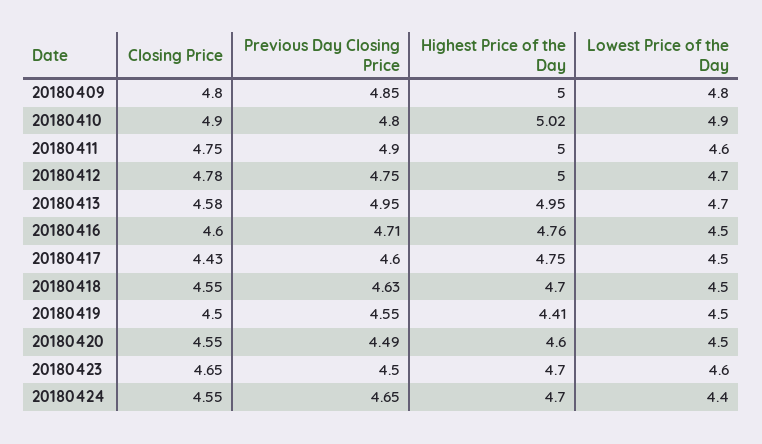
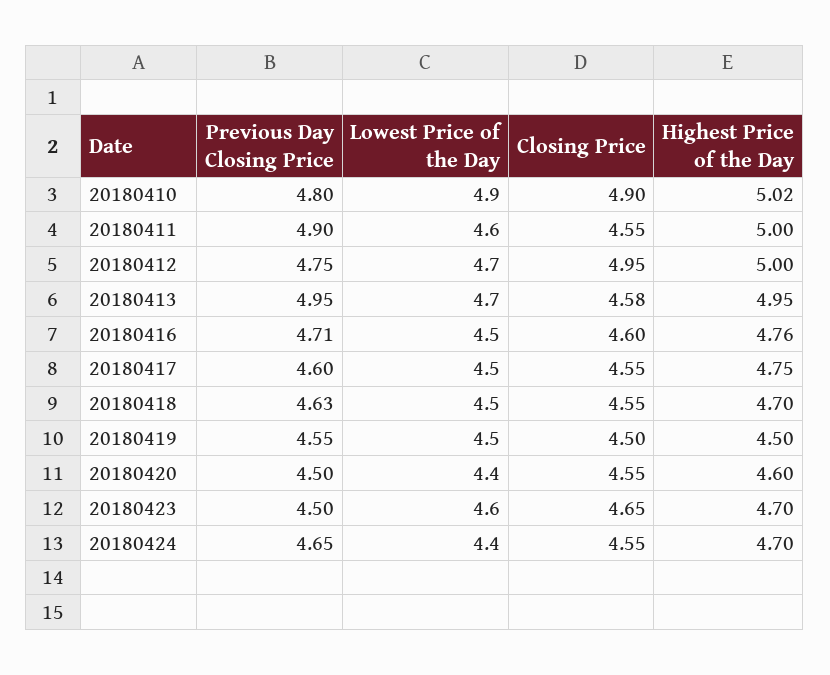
  {
    "Closing Price": {
-     "20180409": 4.8,
      "20180410": 4.9,
-     "20180411": 4.75,
+     "20180411": 4.55,
-     "20180412": 4.78,
+     "20180412": 4.95,
      "20180413": 4.58,
      "20180416": 4.6,
-     "20180417": 4.43,
+     "20180417": 4.55,
      "20180418": 4.55,
      "20180419": 4.5,
      "20180420": 4.55,
      "20180423": 4.65,
      "20180424": 4.55
    },
    "Previous Day Closing Price": {
-     "20180409": 4.85,
      "20180410": 4.8,
      "20180411": 4.9,
      "20180412": 4.75,
      "20180413": 4.95,
      "20180416": 4.71,
      "20180417": 4.6,
      "20180418": 4.63,
      "20180419": 4.55,
-     "20180420": 4.49,
+     "20180420": 4.5,
      "20180423": 4.5,
      "20180424": 4.65
    },
    "Highest Price of the Day": {
-     "20180409": 5,
      "20180410": 5.02,
      "20180411": 5,
      "20180412": 5,
      "20180413": 4.95,
      "20180416": 4.76,
      "20180417": 4.75,
      "20180418": 4.7,
-     "20180419": 4.41,
+     "20180419": 4.5,
      "20180420": 4.6,
      "20180423": 4.7,
      "20180424": 4.7
    },
    "Lowest Price of the Day": {
-     "20180409": 4.8,
      "20180410": 4.9,
      "20180411": 4.6,
      "20180412": 4.7,
      "20180413": 4.7,
      "20180416": 4.5,
      "20180417": 4.5,
      "20180418": 4.5,
      "20180419": 4.5,
-     "20180420": 4.5,
+     "20180420": 4.4,
      "20180423": 4.6,
      "20180424": 4.4
    }
  }

